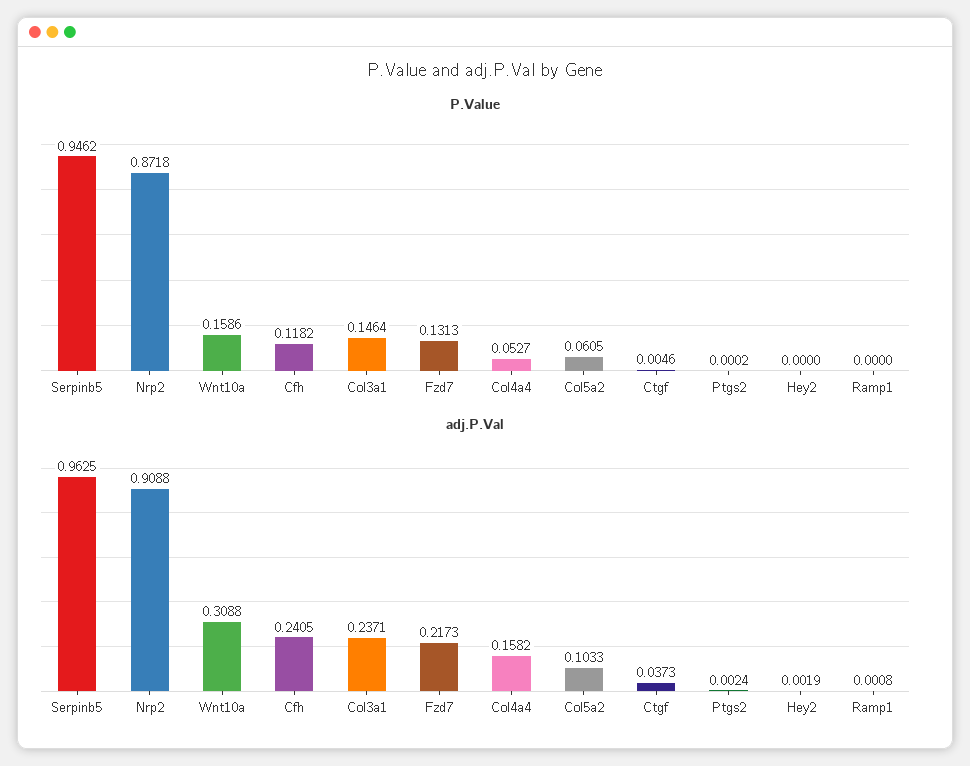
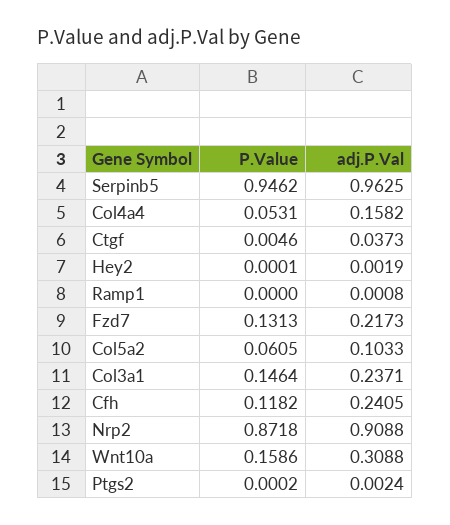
  {
    "P.Value": {
      "Serpinb5": 0.9462,
      "Nrp2": 0.8718,
      "Wnt10a": 0.1586,
      "Cfh": 0.1182,
      "Col3a1": 0.1464,
      "Fzd7": 0.1313,
-     "Col4a4": 0.0527,
+     "Col4a4": 0.0531,
      "Col5a2": 0.0605,
      "Ctgf": 0.0046,
      "Ptgs2": 0.0002,
-     "Hey2": 0,
+     "Hey2": 0.0001,
      "Ramp1": 0
    },
    "adj.P.Val": {
      "Serpinb5": 0.9625,
      "Nrp2": 0.9088,
      "Wnt10a": 0.3088,
      "Cfh": 0.2405,
      "Col3a1": 0.2371,
      "Fzd7": 0.2173,
      "Col4a4": 0.1582,
      "Col5a2": 0.1033,
      "Ctgf": 0.0373,
      "Ptgs2": 0.0024,
      "Hey2": 0.0019,
      "Ramp1": 0.0008
    }
  }

